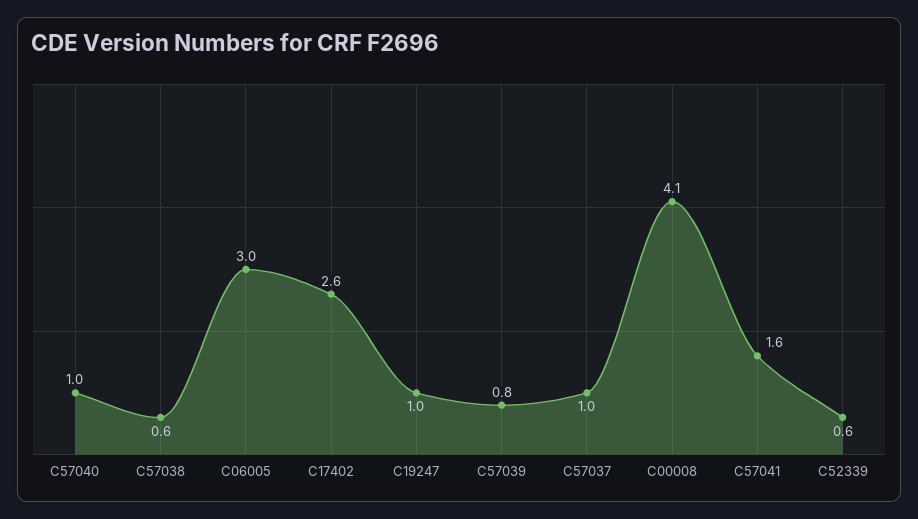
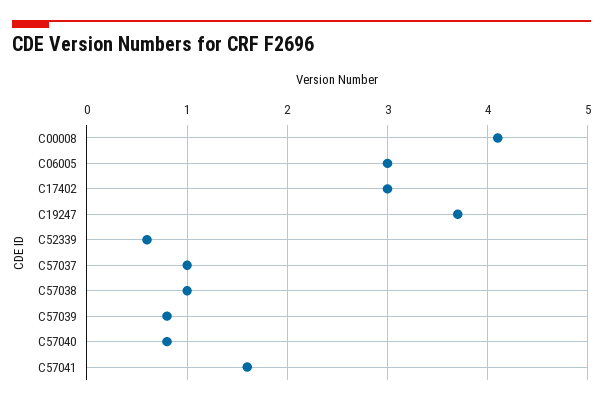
  {
-   "C57040": 1,
+   "C57040": 0.8,
-   "C57038": 0.6,
+   "C57038": 1,
    "C06005": 3,
-   "C17402": 2.6,
+   "C17402": 3,
-   "C19247": 1,
+   "C19247": 3.7,
    "C57039": 0.8,
    "C57037": 1,
    "C00008": 4.1,
    "C57041": 1.6,
    "C52339": 0.6
  }

